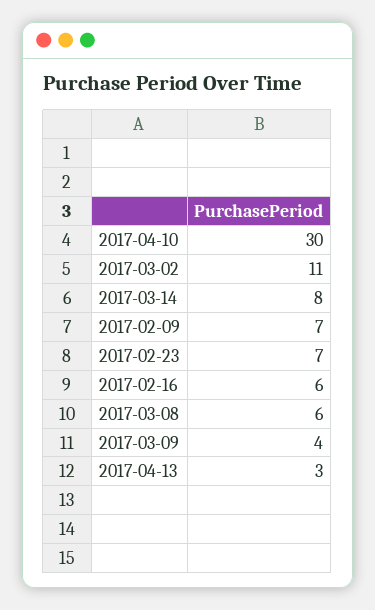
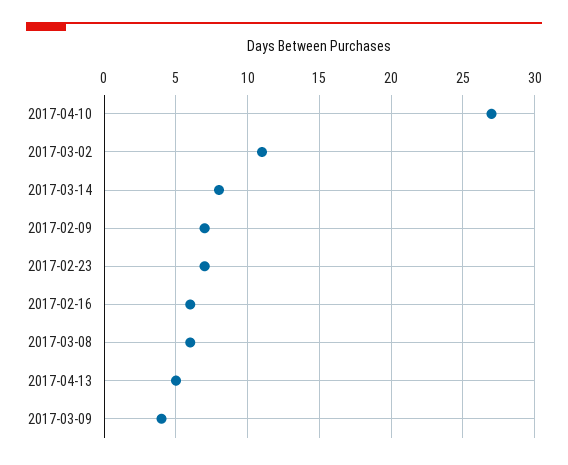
  {
-   "2017-04-10": 30,
+   "2017-04-10": 27,
    "2017-03-02": 11,
    "2017-03-14": 8,
    "2017-02-09": 7,
    "2017-02-23": 7,
    "2017-02-16": 6,
    "2017-03-08": 6,
    "2017-03-09": 4,
-   "2017-04-13": 3
+   "2017-04-13": 5
  }

